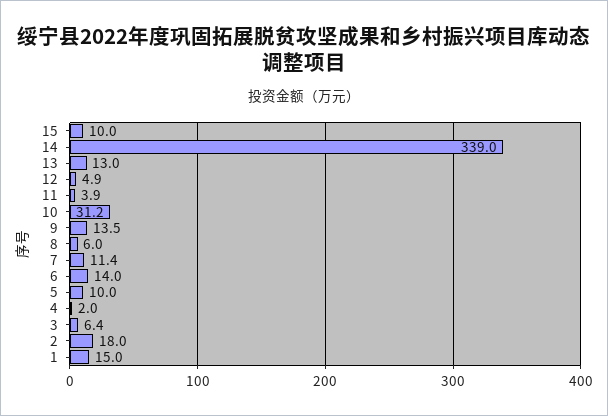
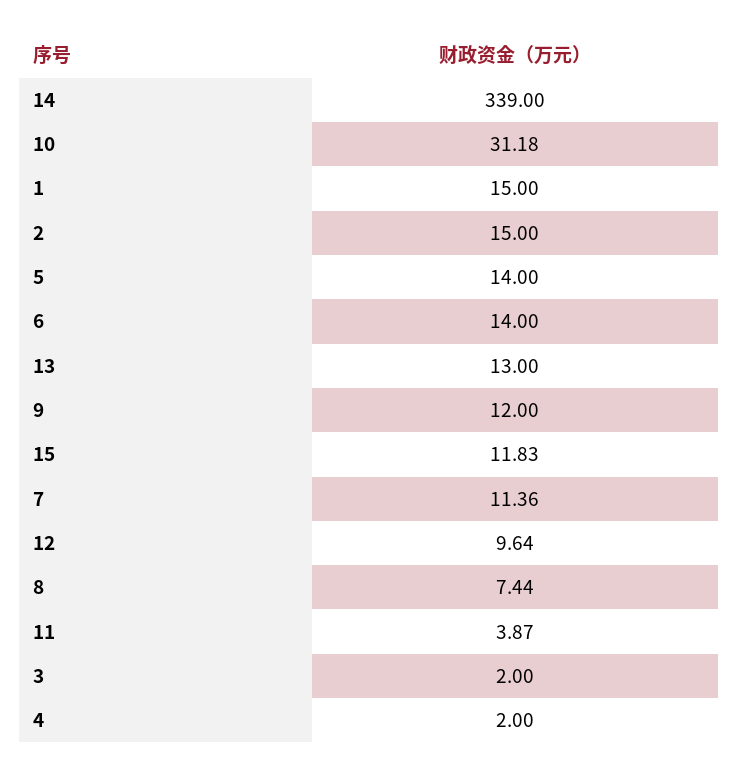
  {
-   "15": 10,
+   "15": 11.83,
    "14": 339,
    "13": 13,
-   "12": 4.9,
+   "12": 9.64,
    "11": 3.87,
    "10": 31.18,
-   "9": 13.5,
+   "9": 12,
-   "8": 6,
+   "8": 7.44,
    "7": 11.36,
    "6": 14,
-   "5": 10,
+   "5": 14,
    "4": 2,
-   "3": 6.4,
+   "3": 2,
-   "2": 18,
+   "2": 15,
    "1": 15
  }

